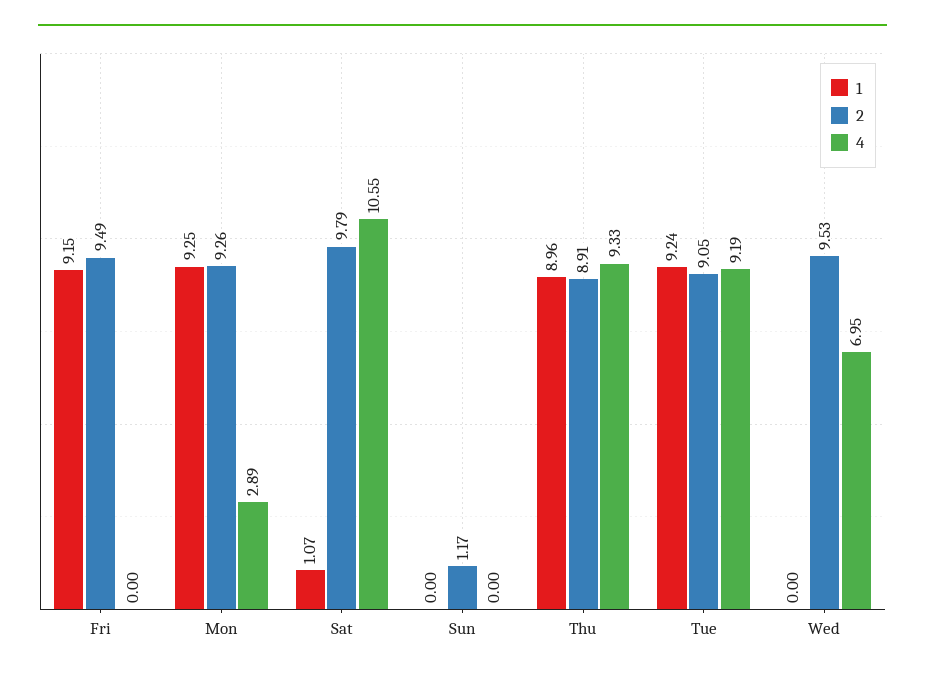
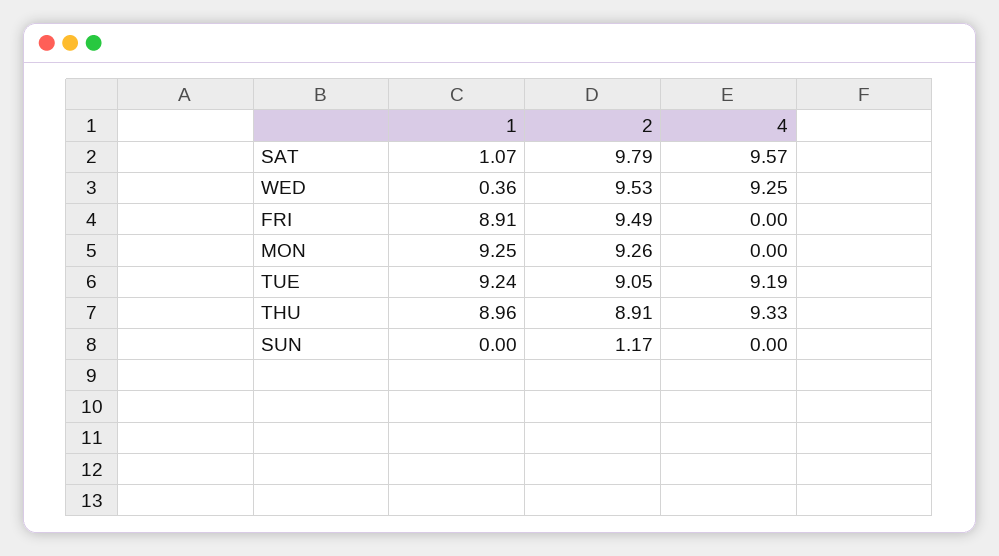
  {
    "1": {
-     "Fri": 9.15,
+     "Fri": 8.91,
      "Mon": 9.25,
      "Sat": 1.07,
      "Sun": 0,
      "Thu": 8.96,
      "Tue": 9.24,
-     "Wed": 0
+     "Wed": 0.36
    },
    "2": {
      "Fri": 9.49,
      "Mon": 9.26,
      "Sat": 9.79,
      "Sun": 1.17,
      "Thu": 8.91,
      "Tue": 9.05,
      "Wed": 9.53
    },
    "4": {
      "Fri": 0,
-     "Mon": 2.89,
+     "Mon": 0,
-     "Sat": 10.55,
+     "Sat": 9.57,
      "Sun": 0,
      "Thu": 9.33,
      "Tue": 9.19,
-     "Wed": 6.95
+     "Wed": 9.25
    }
  }

